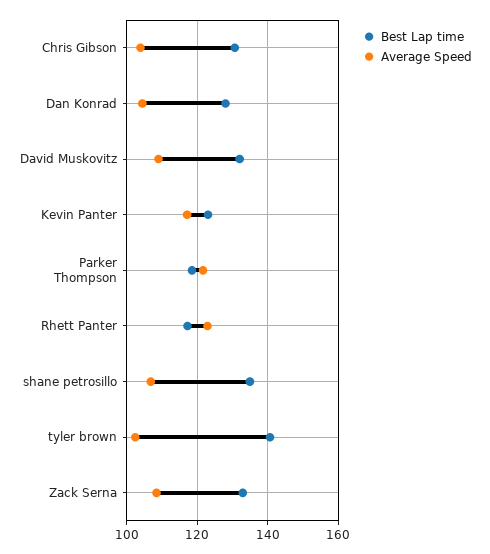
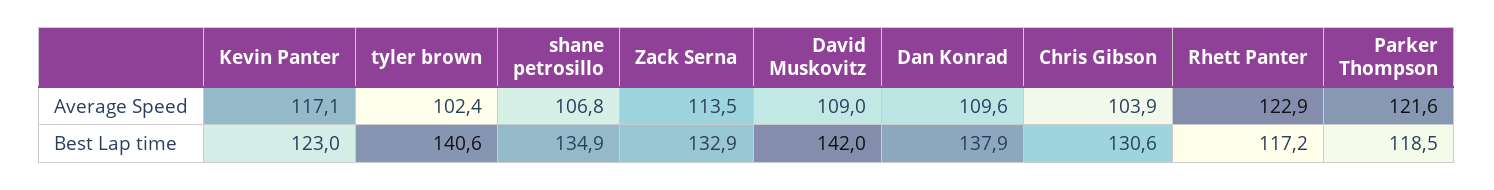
  {
    "Best Lap time": {
      "Chris Gibson": 130.6,
-     "Dan Konrad": 128,
+     "Dan Konrad": 137.9,
-     "David Muskovitz": 132,
+     "David Muskovitz": 142,
      "Kevin Panter": 123,
      "Parker Thompson": 118.5,
      "Rhett Panter": 117.2,
      "shane petrosillo": 134.9,
      "tyler brown": 140.6,
      "Zack Serna": 132.9
    },
    "Average Speed": {
      "Chris Gibson": 103.9,
-     "Dan Konrad": 104,
+     "Dan Konrad": 109.6,
      "David Muskovitz": 109,
      "Kevin Panter": 117.1,
      "Parker Thompson": 121.6,
      "Rhett Panter": 122.9,
      "shane petrosillo": 106.8,
      "tyler brown": 102.4,
-     "Zack Serna": 108
+     "Zack Serna": 113.5
    }
  }

